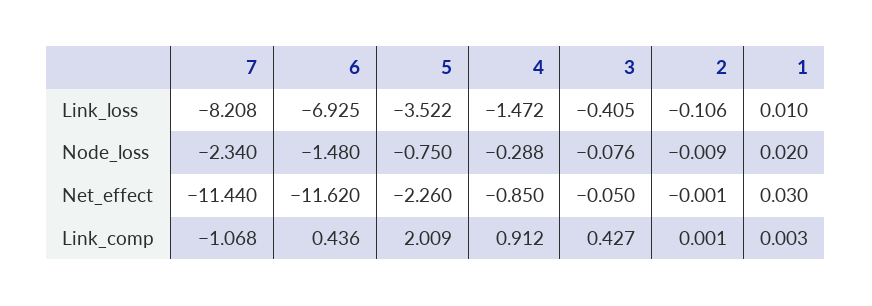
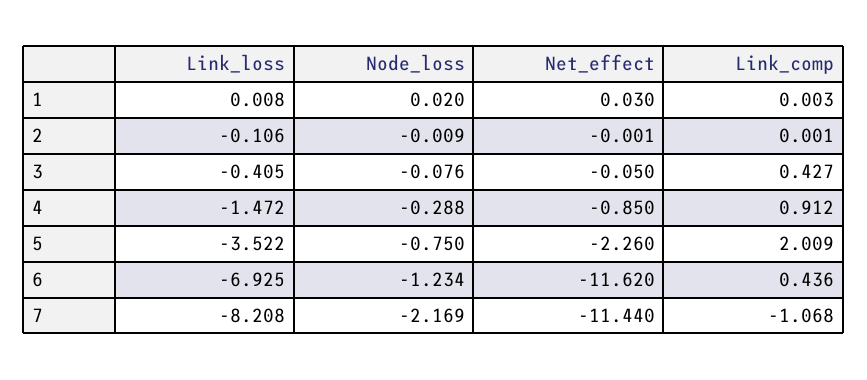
  {
    "7": {
      "Link_loss": -8.208,
-     "Node_loss": -2.34,
+     "Node_loss": -2.169,
      "Net_effect": -11.44,
      "Link_comp": -1.068
    },
    "6": {
      "Link_loss": -6.925,
-     "Node_loss": -1.48,
+     "Node_loss": -1.234,
      "Net_effect": -11.62,
      "Link_comp": 0.436
    },
    "5": {
      "Link_loss": -3.522,
      "Node_loss": -0.75,
      "Net_effect": -2.26,
      "Link_comp": 2.009
    },
    "4": {
      "Link_loss": -1.472,
      "Node_loss": -0.288,
      "Net_effect": -0.85,
      "Link_comp": 0.912
    },
    "3": {
      "Link_loss": -0.405,
      "Node_loss": -0.076,
      "Net_effect": -0.05,
      "Link_comp": 0.427
    },
    "2": {
      "Link_loss": -0.106,
      "Node_loss": -0.009,
      "Net_effect": -0.001,
      "Link_comp": 0.001
    },
    "1": {
-     "Link_loss": 0.01,
+     "Link_loss": 0.008,
      "Node_loss": 0.02,
      "Net_effect": 0.03,
      "Link_comp": 0.003
    }
  }

